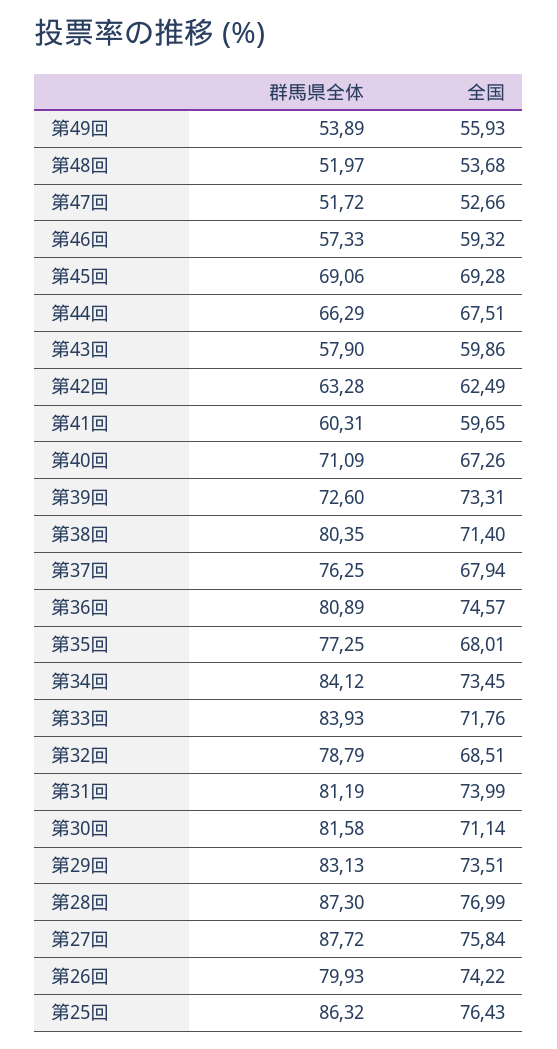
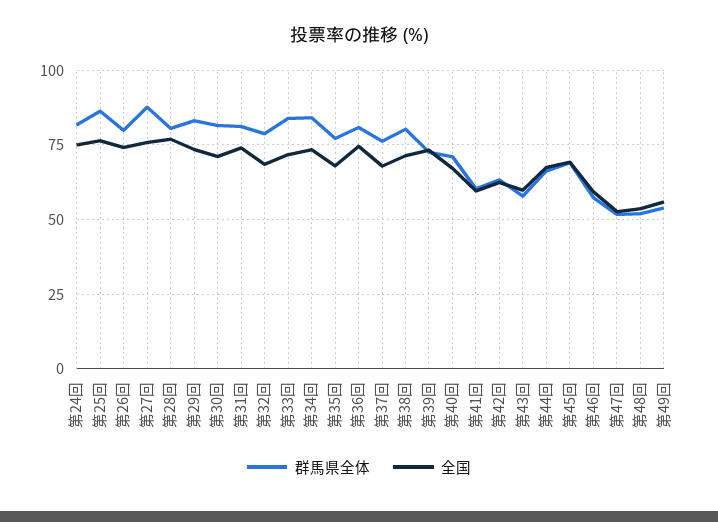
  {
    "群馬県全体": {
      "第49回": 53.89,
      "第48回": 51.97,
      "第47回": 51.72,
      "第46回": 57.33,
      "第45回": 69.06,
      "第44回": 66.29,
      "第43回": 57.9,
      "第42回": 63.28,
      "第41回": 60.31,
      "第40回": 71.09,
      "第39回": 72.6,
      "第38回": 80.35,
      "第37回": 76.25,
      "第36回": 80.89,
      "第35回": 77.25,
      "第34回": 84.12,
      "第33回": 83.93,
      "第32回": 78.79,
      "第31回": 81.19,
      "第30回": 81.58,
      "第29回": 83.13,
-     "第28回": 87.3,
+     "第28回": 80,
      "第27回": 87.72,
      "第26回": 79.93,
-     "第25回": 86.32
+     "第25回": 86.32,
+     "第24回": 82.5
    },
    "全国": {
      "第49回": 55.93,
      "第48回": 53.68,
      "第47回": 52.66,
      "第46回": 59.32,
      "第45回": 69.28,
      "第44回": 67.51,
      "第43回": 59.86,
      "第42回": 62.49,
      "第41回": 59.65,
      "第40回": 67.26,
      "第39回": 73.31,
      "第38回": 71.4,
      "第37回": 67.94,
      "第36回": 74.57,
      "第35回": 68.01,
      "第34回": 73.45,
      "第33回": 71.76,
      "第32回": 68.51,
      "第31回": 73.99,
      "第30回": 71.14,
      "第29回": 73.51,
      "第28回": 76.99,
      "第27回": 75.84,
      "第26回": 74.22,
-     "第25回": 76.43
+     "第25回": 76.43,
+     "第24回": 75
    }
  }

